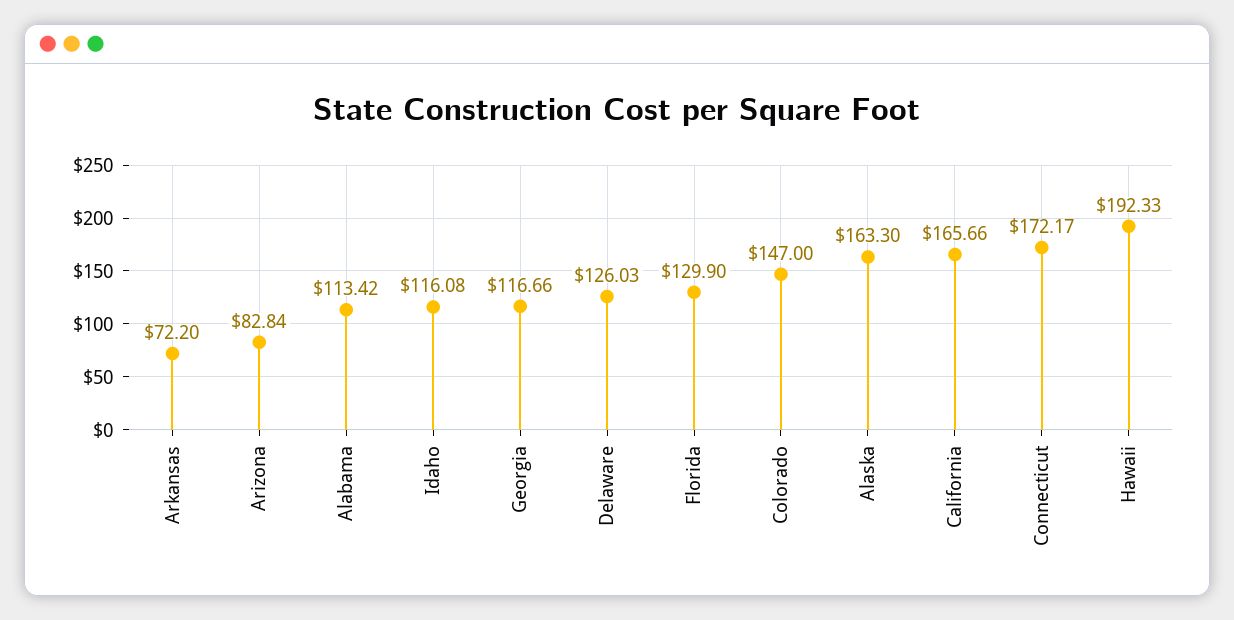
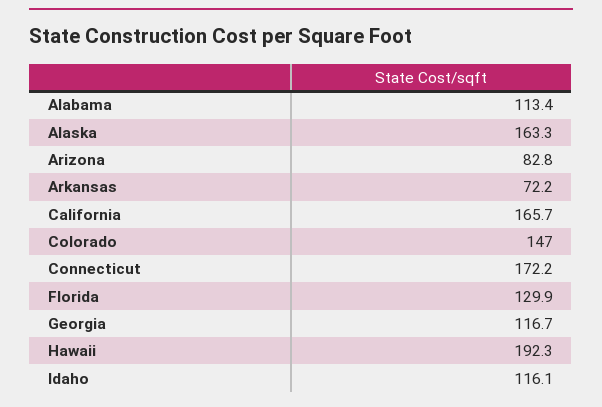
  {
    "Arkansas": 72.2,
    "Arizona": 82.84,
    "Alabama": 113.42,
    "Idaho": 116.08,
    "Georgia": 116.66,
-   "Delaware": 126.03,
    "Florida": 129.9,
    "Colorado": 147,
    "Alaska": 163.3,
    "California": 165.66,
    "Connecticut": 172.17,
    "Hawaii": 192.33
  }

